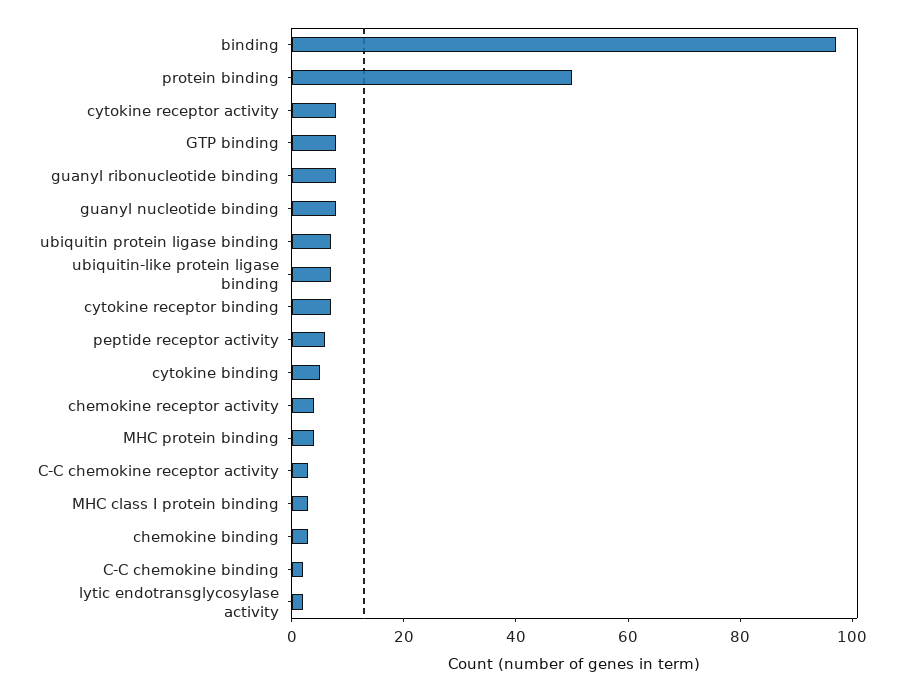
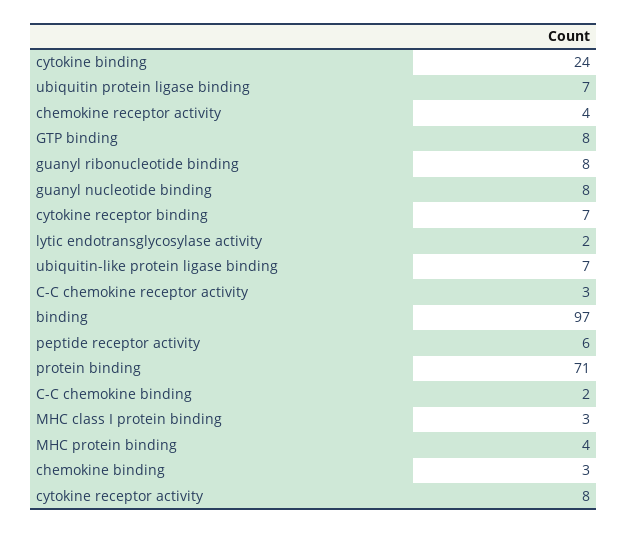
  {
    "binding": 97,
-   "protein binding": 50,
+   "protein binding": 71,
    "cytokine receptor activity": 8,
    "GTP binding": 8,
    "guanyl ribonucleotide binding": 8,
    "guanyl nucleotide binding": 8,
    "ubiquitin protein ligase binding": 7,
    "ubiquitin-like protein ligase binding": 7,
    "cytokine receptor binding": 7,
    "peptide receptor activity": 6,
-   "cytokine binding": 5,
+   "cytokine binding": 24,
    "chemokine receptor activity": 4,
    "MHC protein binding": 4,
    "C-C chemokine receptor activity": 3,
    "MHC class I protein binding": 3,
    "chemokine binding": 3,
    "C-C chemokine binding": 2,
    "lytic endotransglycosylase activity": 2
  }

